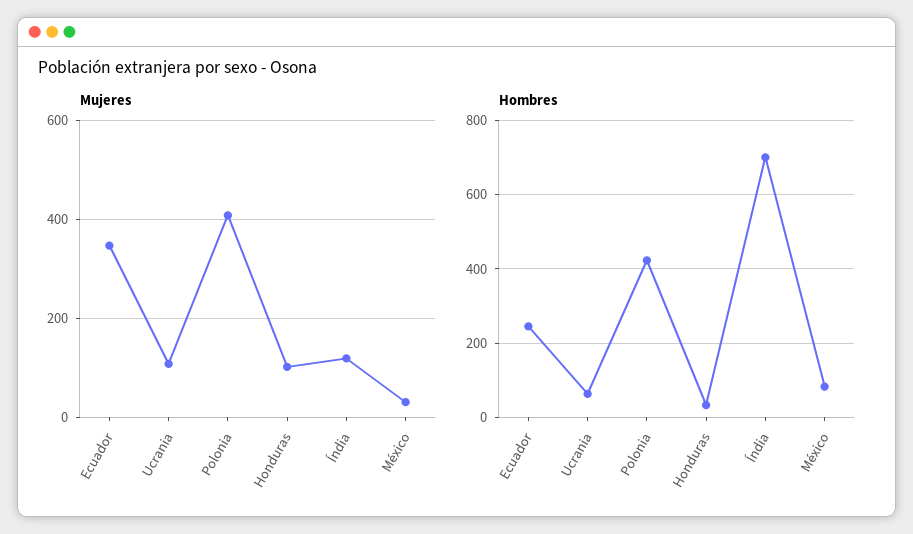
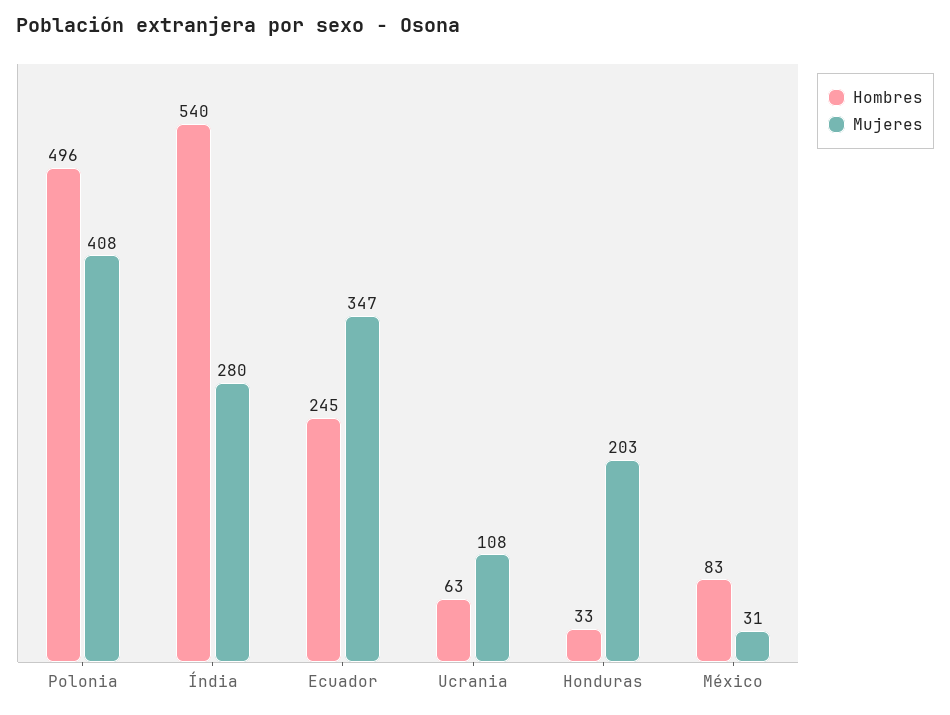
  {
    "Mujeres": {
      "Ecuador": 347,
      "Ucrania": 108,
      "Polonia": 408,
-     "Honduras": 100,
+     "Honduras": 203,
-     "Índia": 120,
+     "Índia": 280,
      "México": 31
    },
    "Hombres": {
      "Ecuador": 245,
      "Ucrania": 63,
-     "Polonia": 420,
+     "Polonia": 496,
      "Honduras": 33,
-     "Índia": 700,
+     "Índia": 540,
      "México": 83
    }
  }

